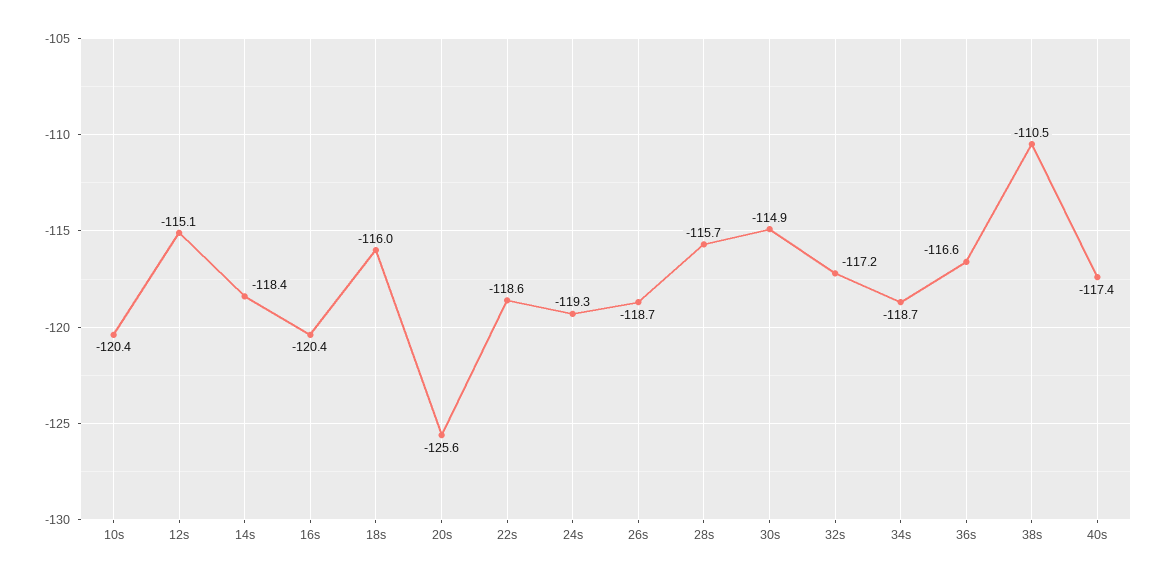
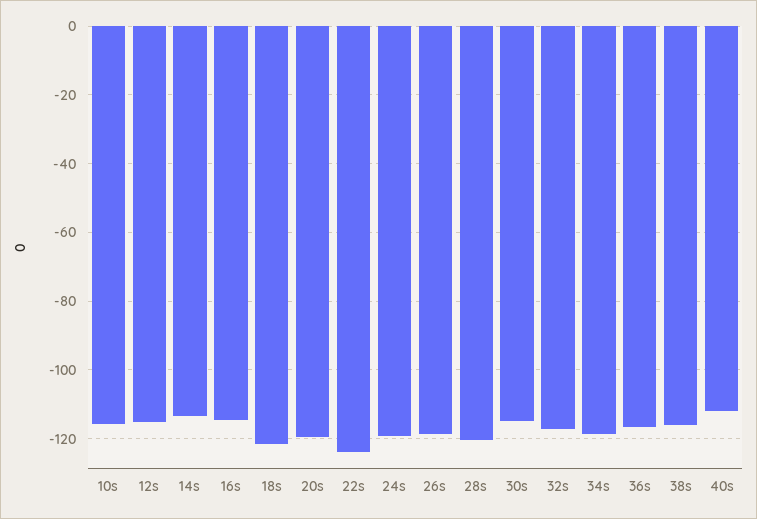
  {
-   "10s": -120.4,
+   "10s": -116,
    "12s": -115.1,
-   "14s": -118.4,
+   "14s": -114,
-   "16s": -120.4,
+   "16s": -114,
-   "18s": -116,
+   "18s": -122,
-   "20s": -125.6,
+   "20s": -120,
-   "22s": -118.6,
+   "22s": -124,
    "24s": -119.3,
    "26s": -118.7,
-   "28s": -115.7,
+   "28s": -120,
    "30s": -114.9,
    "32s": -117.2,
    "34s": -118.7,
    "36s": -116.6,
-   "38s": -110.5,
+   "38s": -116,
-   "40s": -117.4
+   "40s": -112
  }

